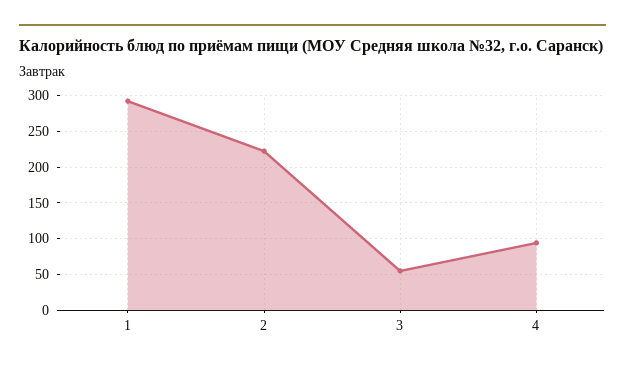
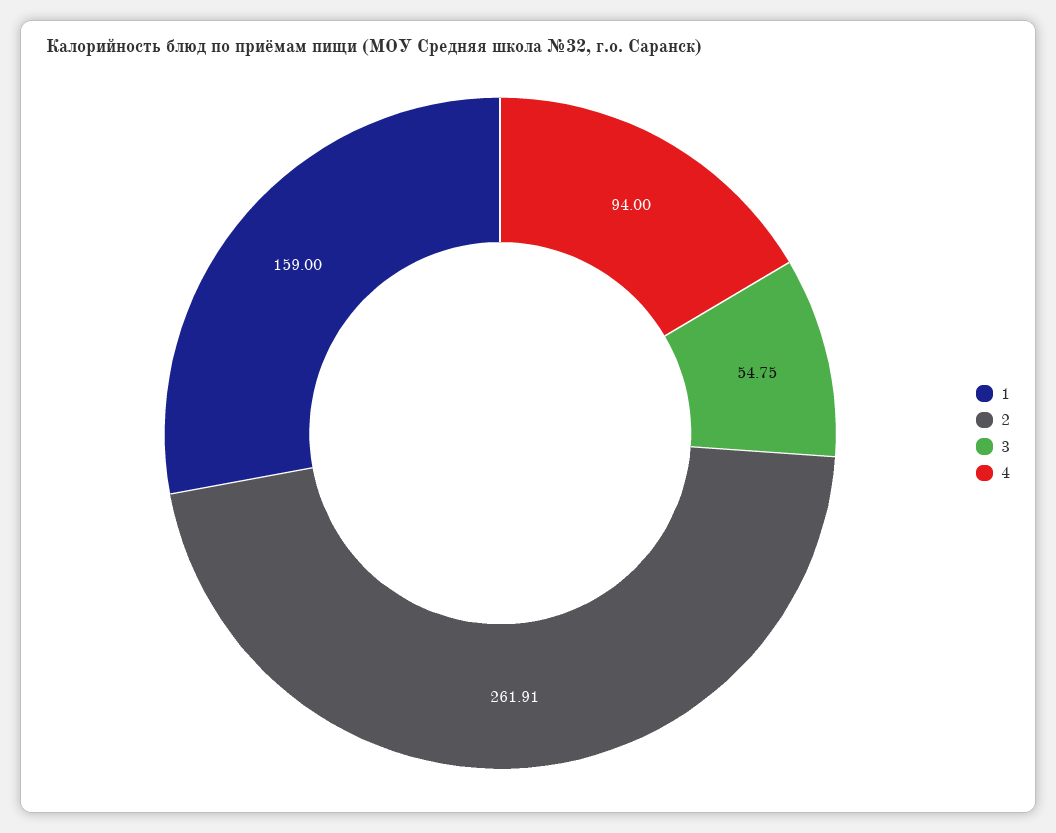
  {
-   "1": 290,
+   "1": 159,
-   "2": 220,
+   "2": 261.91,
    "3": 54.75,
    "4": 94
  }

